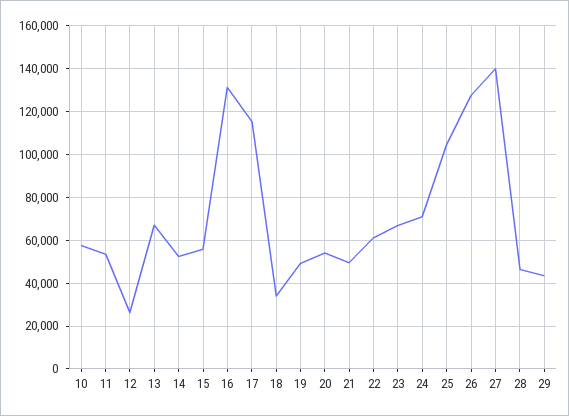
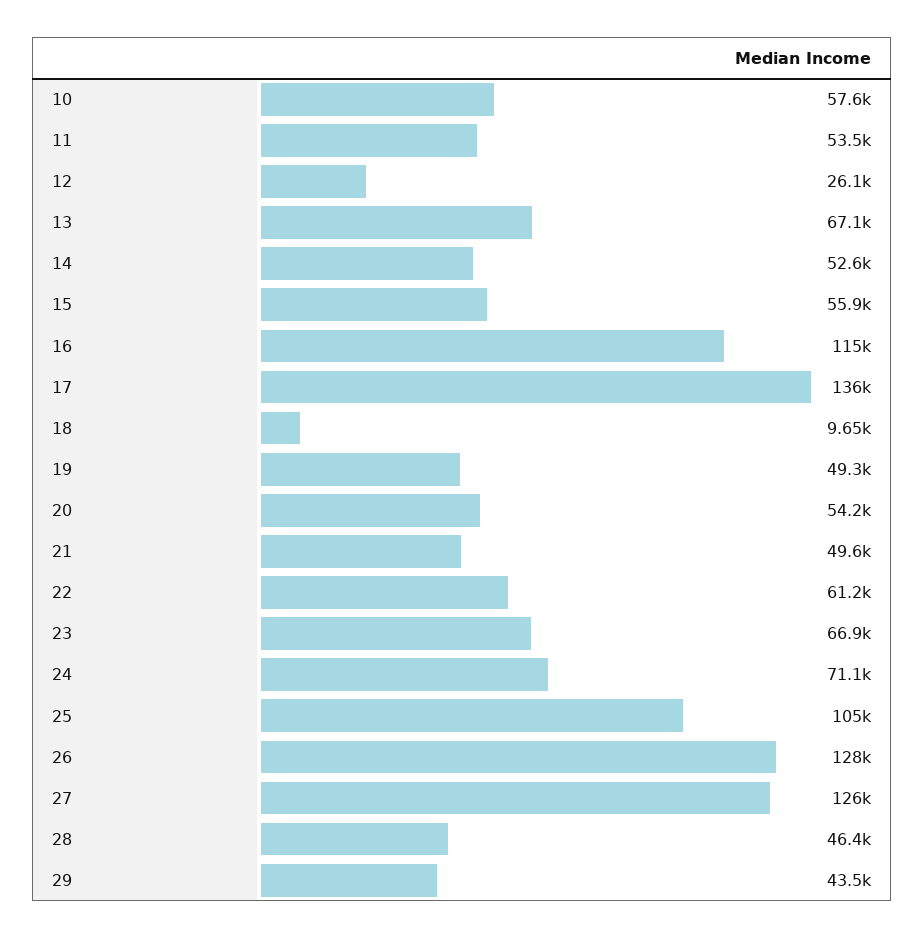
  {
    "10": 57600,
    "11": 53500,
    "12": 26100,
    "13": 67100,
    "14": 52600,
    "15": 55900,
-   "16": 130000,
+   "16": 115000,
-   "17": 115000,
+   "17": 136000,
-   "18": 35000,
+   "18": 9650,
    "19": 49300,
    "20": 54200,
    "21": 49600,
    "22": 61200,
    "23": 66900,
    "24": 71100,
    "25": 105000,
    "26": 128000,
-   "27": 140000,
+   "27": 126000,
    "28": 46400,
    "29": 43500
  }

